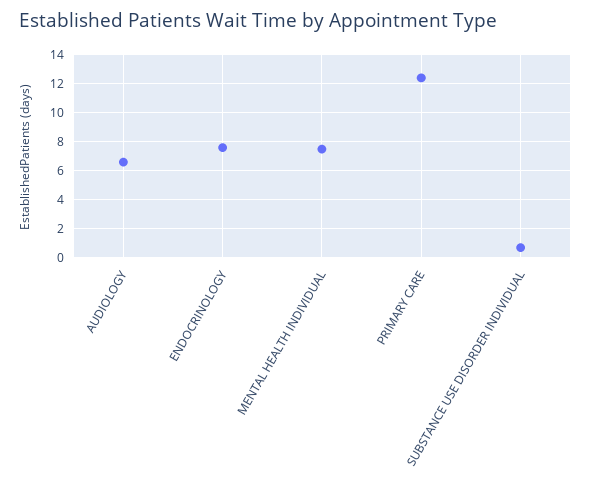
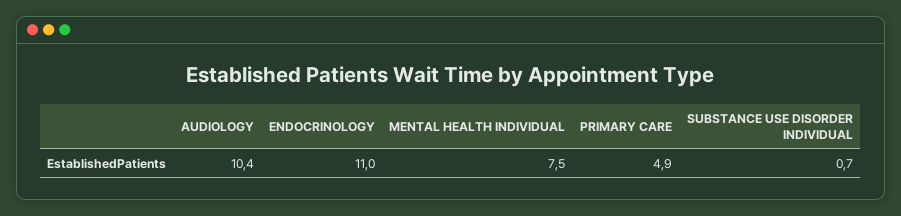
  {
-   "AUDIOLOGY": 6.5,
+   "AUDIOLOGY": 10.4,
-   "ENDOCRINOLOGY": 7.5,
+   "ENDOCRINOLOGY": 11,
    "MENTAL HEALTH INDIVIDUAL": 7.5,
-   "PRIMARY CARE": 12.5,
+   "PRIMARY CARE": 4.9,
    "SUBSTANCE USE DISORDER INDIVIDUAL": 0.7
  }

